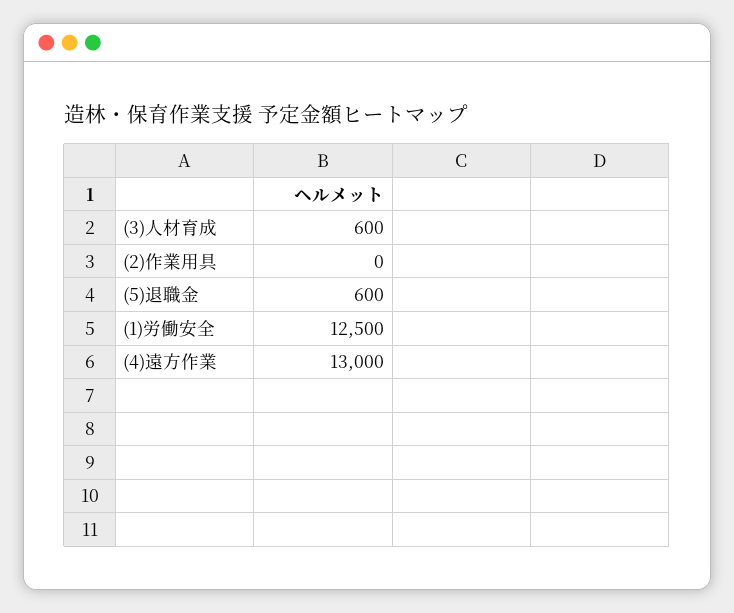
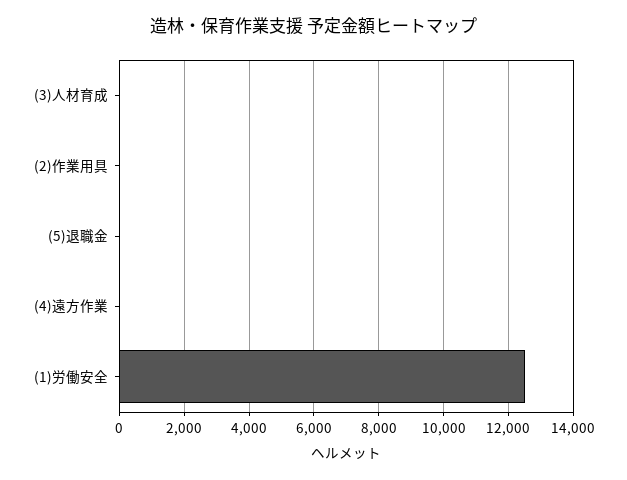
  {
-   "(3)人材育成": 600,
+   "(3)人材育成": 0,
    "(2)作業用具": 0,
-   "(5)退職金": 600,
+   "(5)退職金": 0,
    "(1)労働安全": 12500,
-   "(4)遠方作業": 13000
+   "(4)遠方作業": 0
  }

